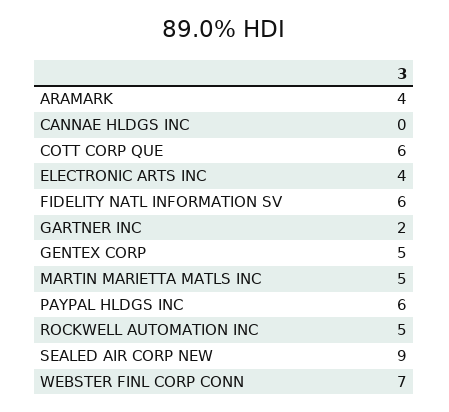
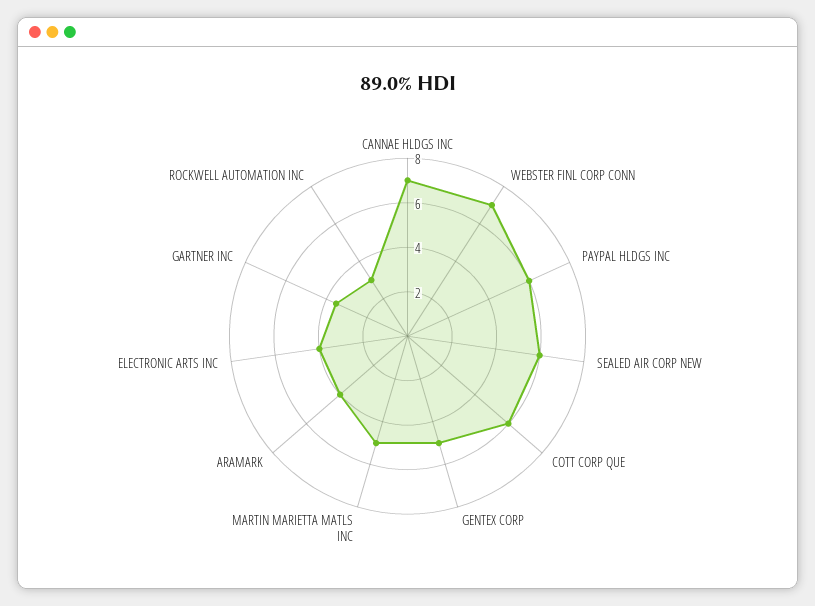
  {
    "ARAMARK": 4,
-   "CANNAE HLDGS INC": 0,
+   "CANNAE HLDGS INC": 7,
    "COTT CORP QUE": 6,
    "ELECTRONIC ARTS INC": 4,
-   "FIDELITY NATL INFORMATION SV": 6,
-   "GARTNER INC": 2,
+   "GARTNER INC": 3.5,
    "GENTEX CORP": 5,
    "MARTIN MARIETTA MATLS INC": 5,
    "PAYPAL HLDGS INC": 6,
-   "ROCKWELL AUTOMATION INC": 5,
+   "ROCKWELL AUTOMATION INC": 3,
-   "SEALED AIR CORP NEW": 9,
+   "SEALED AIR CORP NEW": 6,
    "WEBSTER FINL CORP CONN": 7
  }

